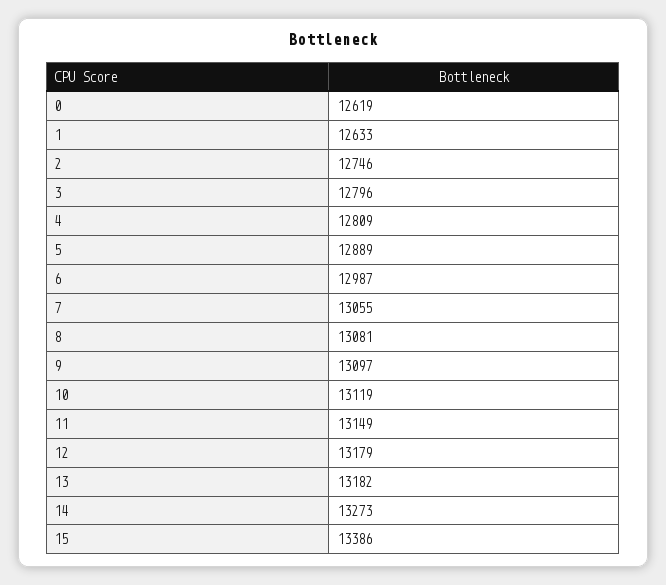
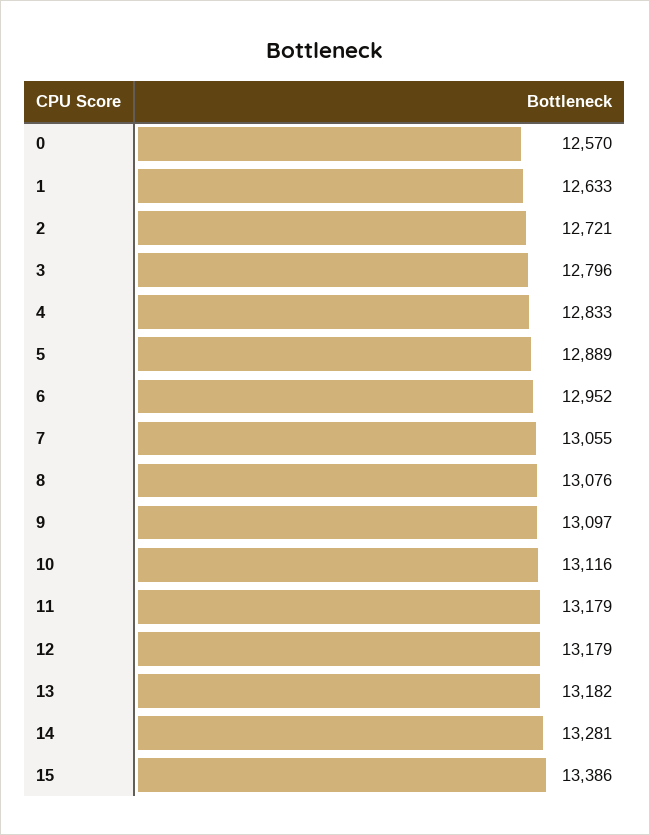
  {
-   "0": 12619,
+   "0": 12570,
    "1": 12633,
-   "2": 12746,
+   "2": 12721,
    "3": 12796,
-   "4": 12809,
+   "4": 12833,
    "5": 12889,
-   "6": 12987,
+   "6": 12952,
    "7": 13055,
-   "8": 13081,
+   "8": 13076,
    "9": 13097,
-   "10": 13119,
+   "10": 13116,
-   "11": 13149,
+   "11": 13179,
    "12": 13179,
    "13": 13182,
-   "14": 13273,
+   "14": 13281,
    "15": 13386
  }

